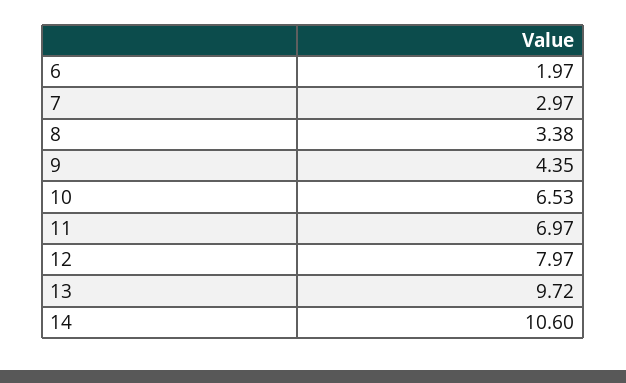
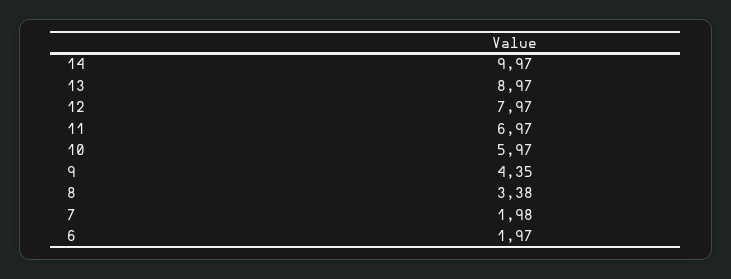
  {
    "6": 1.97,
-   "7": 2.97,
+   "7": 1.98,
    "8": 3.38,
    "9": 4.35,
-   "10": 6.53,
+   "10": 5.97,
    "11": 6.97,
    "12": 7.97,
-   "13": 9.72,
+   "13": 8.97,
-   "14": 10.6
+   "14": 9.97
  }

